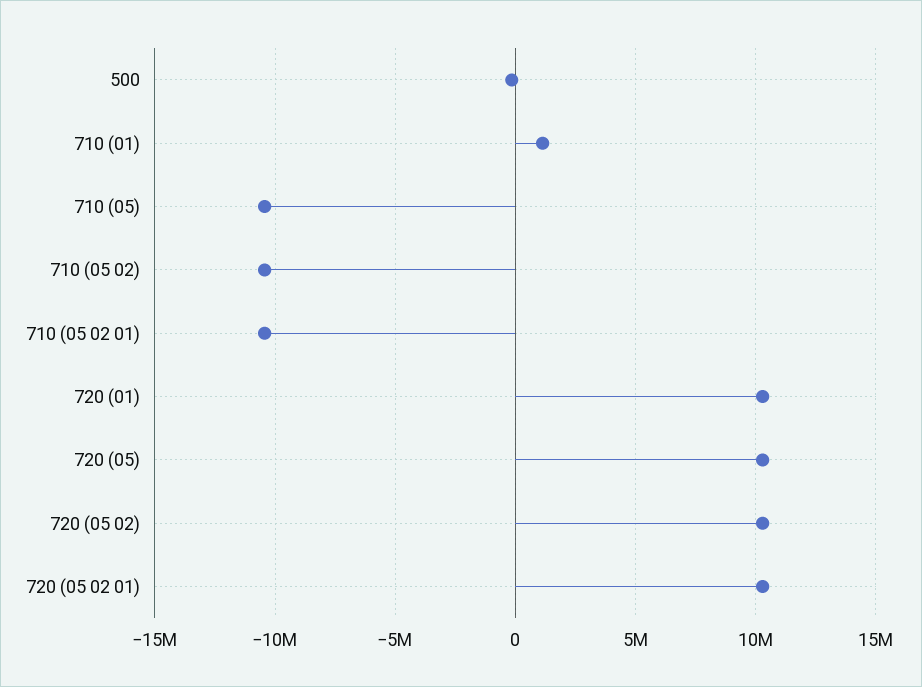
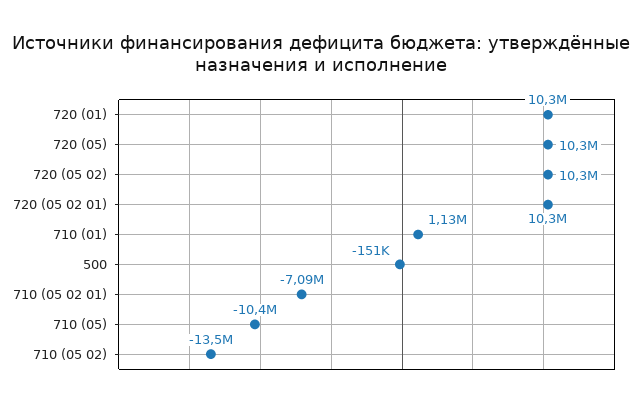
  {
    "500": -151000,
    "710 (01)": 1130000,
    "710 (05)": -10400000,
-   "710 (05 02)": -10500000,
+   "710 (05 02)": -13500000,
-   "710 (05 02 01)": -10500000,
+   "710 (05 02 01)": -7090000,
    "720 (01)": 10300000,
    "720 (05)": 10300000,
    "720 (05 02)": 10300000,
    "720 (05 02 01)": 10300000
  }

